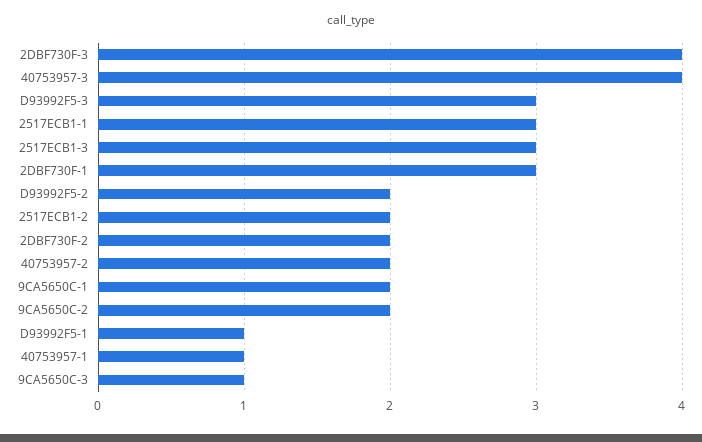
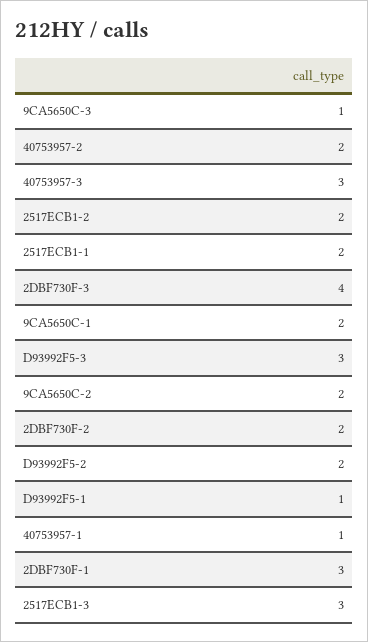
  {
    "2DBF730F-3": 4,
-   "40753957-3": 4,
+   "40753957-3": 3,
    "D93992F5-3": 3,
-   "2517ECB1-1": 3,
+   "2517ECB1-1": 2,
    "2517ECB1-3": 3,
    "2DBF730F-1": 3,
    "D93992F5-2": 2,
    "2517ECB1-2": 2,
    "2DBF730F-2": 2,
    "40753957-2": 2,
    "9CA5650C-1": 2,
    "9CA5650C-2": 2,
    "D93992F5-1": 1,
    "40753957-1": 1,
    "9CA5650C-3": 1
  }

